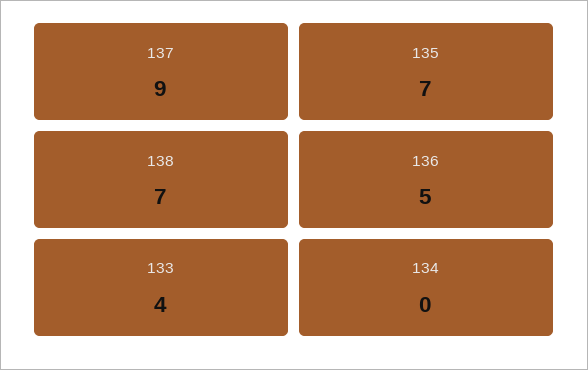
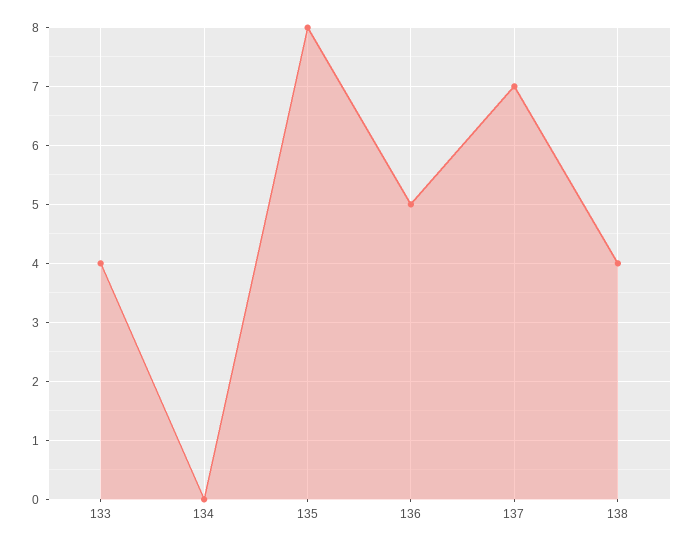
  {
-   "137": 9,
+   "137": 7,
-   "135": 7,
+   "135": 8,
-   "138": 7,
+   "138": 4,
    "136": 5,
    "133": 4,
    "134": 0
  }

